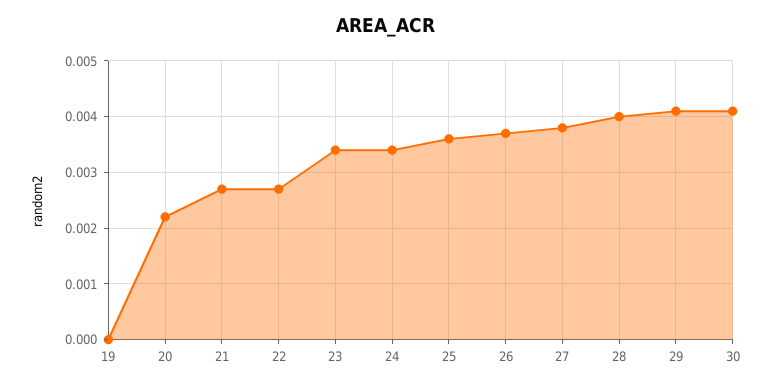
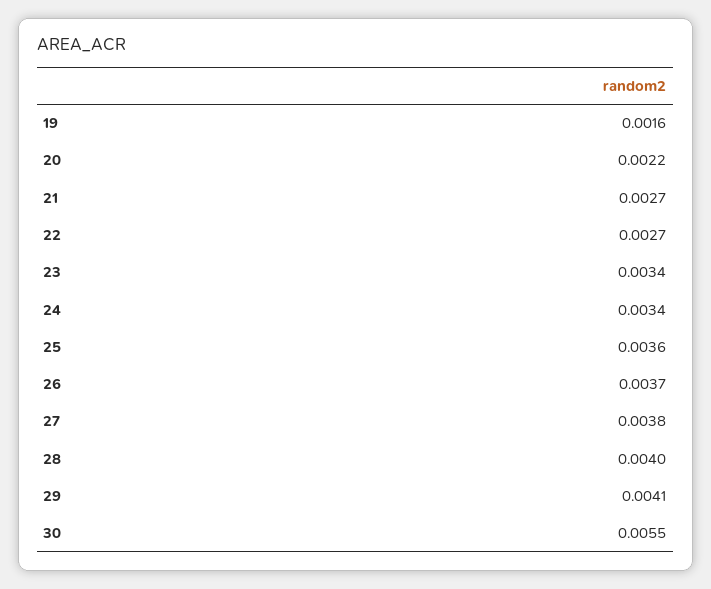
  {
-   "19": 0,
+   "19": 0.0016,
    "20": 0.0022,
    "21": 0.0027,
    "22": 0.0027,
    "23": 0.0034,
    "24": 0.0034,
    "25": 0.0036,
    "26": 0.0037,
    "27": 0.0038,
    "28": 0.004,
    "29": 0.0041,
-   "30": 0.004
+   "30": 0.0055
  }

